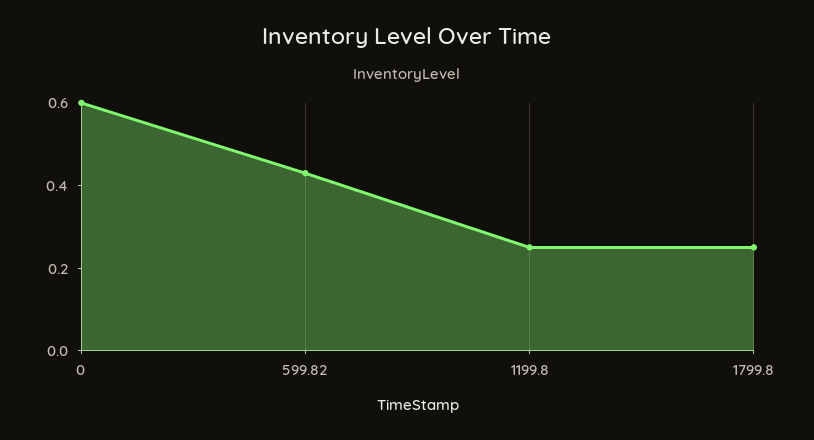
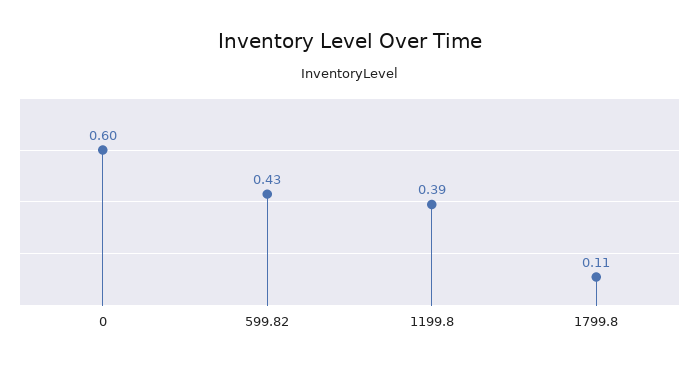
  {
    "0": 0.6,
    "599.82": 0.43,
-   "1199.8": 0.25,
+   "1199.8": 0.39,
-   "1799.8": 0.25
+   "1799.8": 0.11
  }

